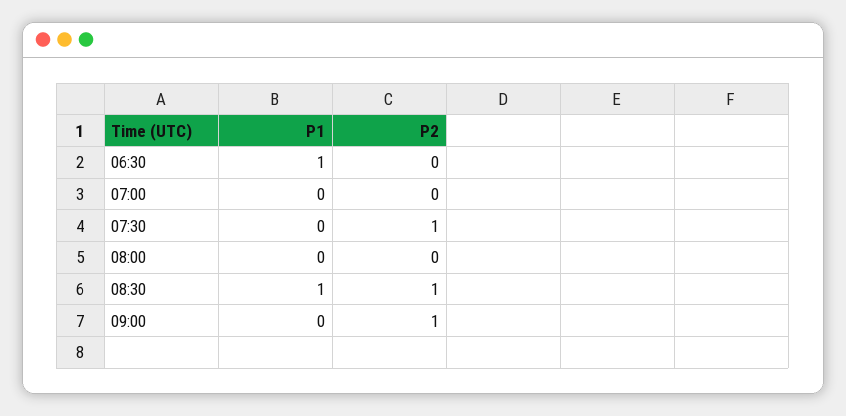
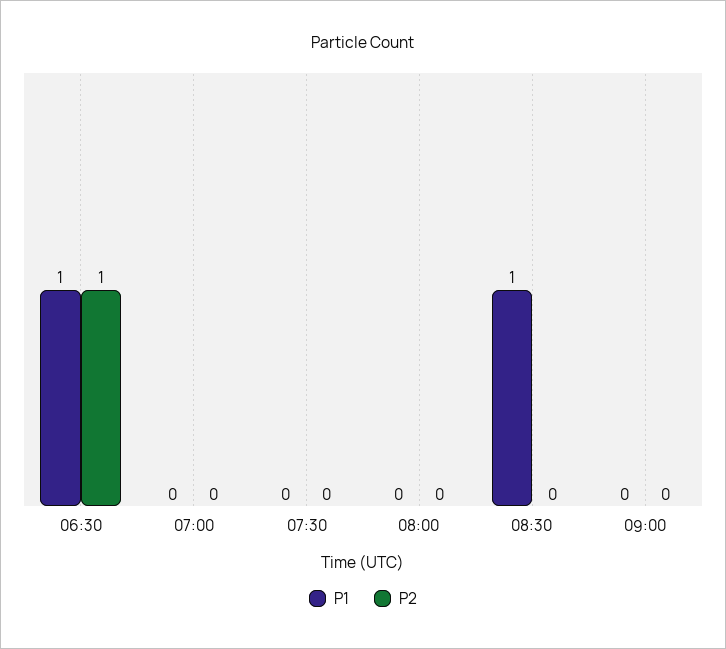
  {
    "P1": {
      "06:30": 1,
      "07:00": 0,
      "07:30": 0,
      "08:00": 0,
      "08:30": 1,
      "09:00": 0
    },
    "P2": {
-     "06:30": 0,
+     "06:30": 1,
      "07:00": 0,
-     "07:30": 1,
+     "07:30": 0,
      "08:00": 0,
-     "08:30": 1,
+     "08:30": 0,
-     "09:00": 1
+     "09:00": 0
    }
  }

